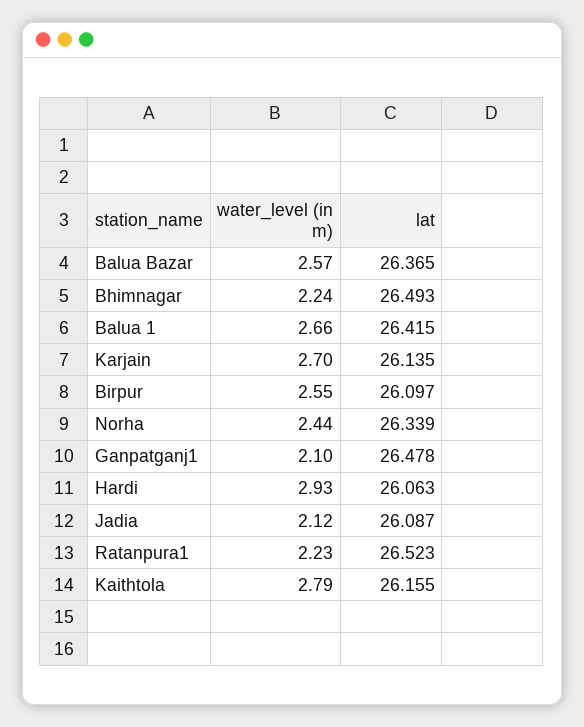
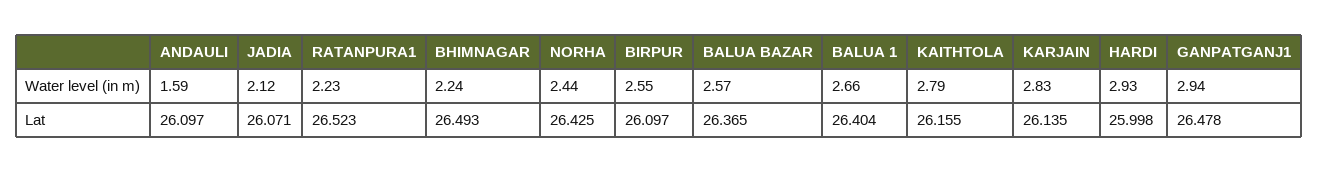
  {
    "water_level (in m)": {
      "Balua Bazar": 2.57,
      "Bhimnagar": 2.24,
      "Balua 1": 2.66,
-     "Karjain": 2.7,
+     "Karjain": 2.83,
      "Birpur": 2.55,
      "Norha": 2.44,
-     "Ganpatganj1": 2.1,
+     "Ganpatganj1": 2.94,
      "Hardi": 2.93,
      "Jadia": 2.12,
      "Ratanpura1": 2.23,
-     "Kaithtola": 2.79
+     "Kaithtola": 2.79,
+     "ANDAULI": 1.59
    },
    "lat": {
      "Balua Bazar": 26.365,
      "Bhimnagar": 26.493,
-     "Balua 1": 26.415,
+     "Balua 1": 26.404,
      "Karjain": 26.135,
      "Birpur": 26.097,
-     "Norha": 26.339,
+     "Norha": 26.425,
      "Ganpatganj1": 26.478,
-     "Hardi": 26.063,
+     "Hardi": 25.998,
-     "Jadia": 26.087,
+     "Jadia": 26.071,
      "Ratanpura1": 26.523,
-     "Kaithtola": 26.155
+     "Kaithtola": 26.155,
+     "ANDAULI": 26.097
    }
  }

